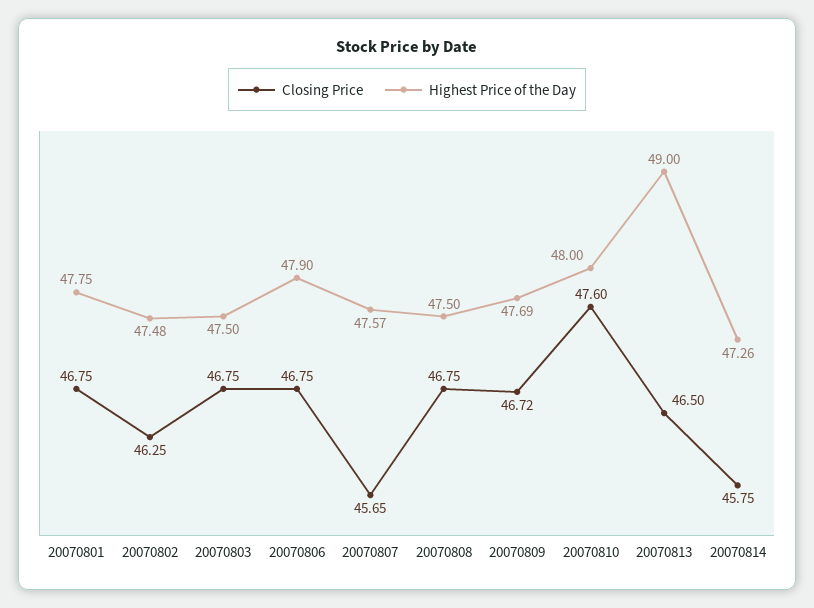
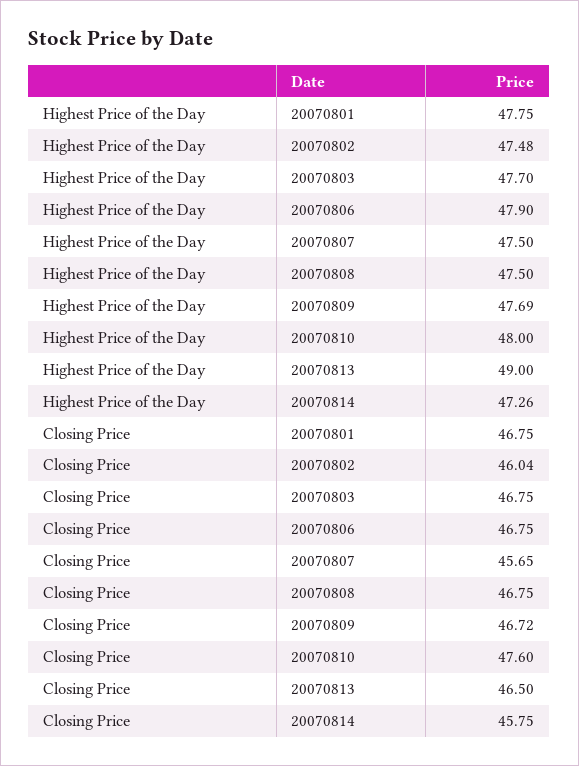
  {
    "Closing Price": {
      "20070801": 46.75,
-     "20070802": 46.25,
+     "20070802": 46.04,
      "20070803": 46.75,
      "20070806": 46.75,
      "20070807": 45.65,
      "20070808": 46.75,
      "20070809": 46.72,
      "20070810": 47.6,
      "20070813": 46.5,
      "20070814": 45.75
    },
    "Highest Price of the Day": {
      "20070801": 47.75,
      "20070802": 47.48,
-     "20070803": 47.5,
+     "20070803": 47.7,
      "20070806": 47.9,
-     "20070807": 47.57,
+     "20070807": 47.5,
      "20070808": 47.5,
      "20070809": 47.69,
      "20070810": 48,
      "20070813": 49,
      "20070814": 47.26
    }
  }

